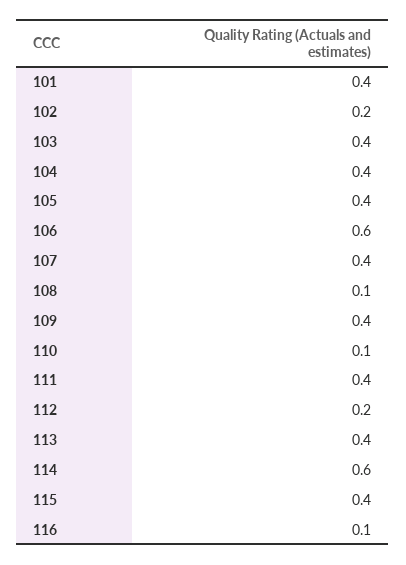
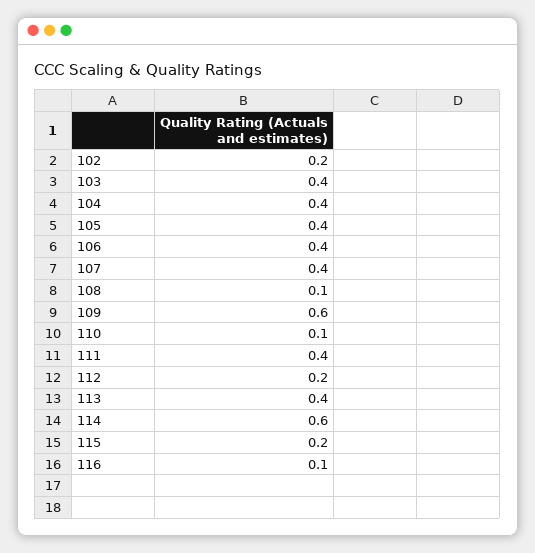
  {
-   "101": 0.4,
    "102": 0.2,
    "103": 0.4,
    "104": 0.4,
    "105": 0.4,
-   "106": 0.6,
+   "106": 0.4,
    "107": 0.4,
    "108": 0.1,
-   "109": 0.4,
+   "109": 0.6,
    "110": 0.1,
    "111": 0.4,
    "112": 0.2,
    "113": 0.4,
    "114": 0.6,
-   "115": 0.4,
+   "115": 0.2,
    "116": 0.1
  }

